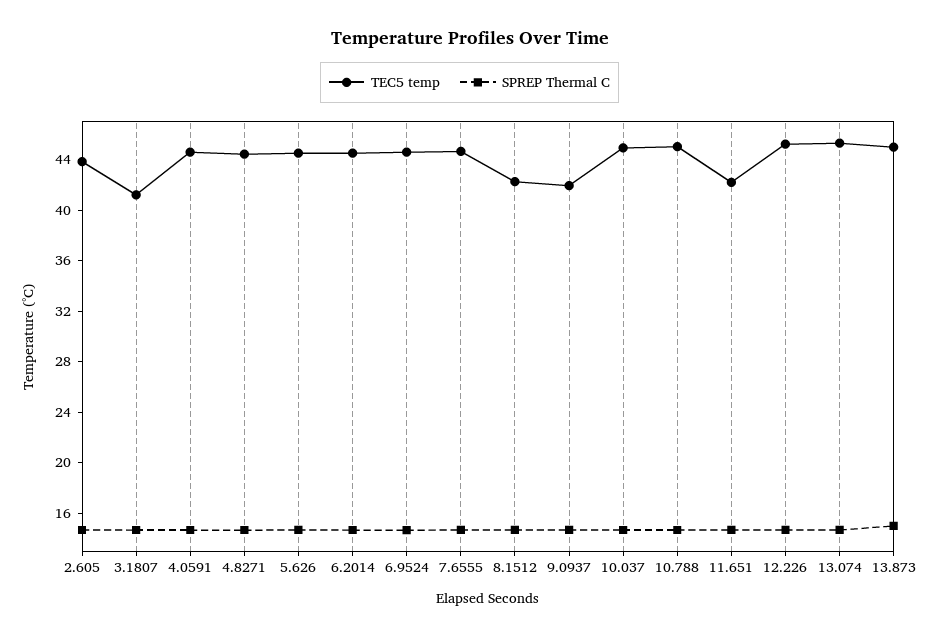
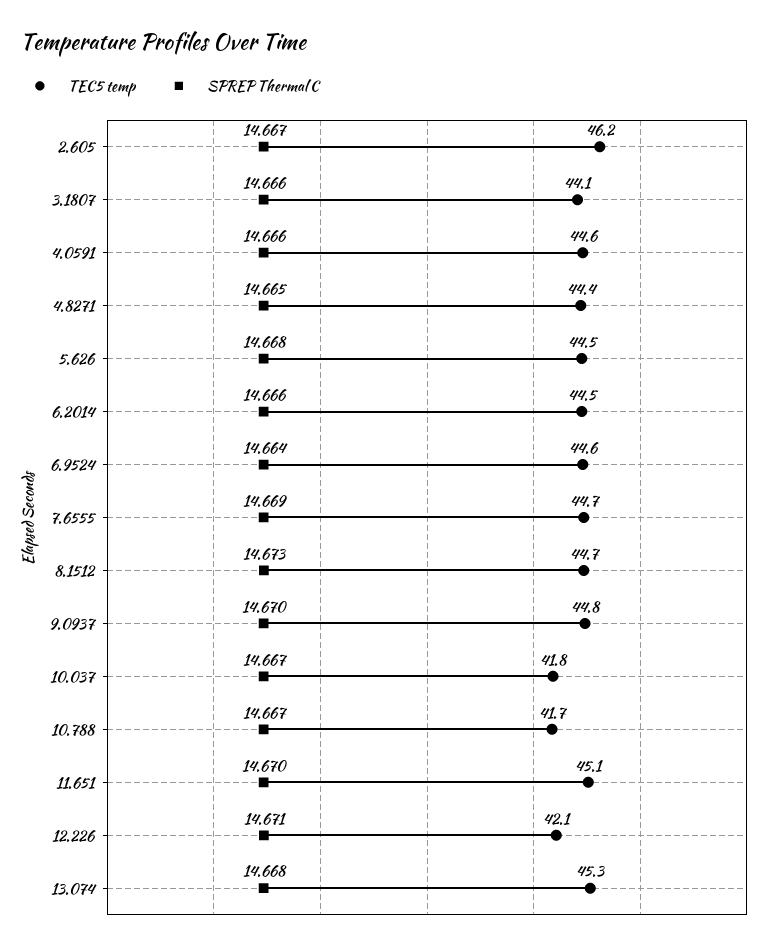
  {
    "TEC5 temp": {
-     "2.605": 44,
+     "2.605": 46.2,
-     "3.1807": 41,
+     "3.1807": 44.1,
      "4.0591": 44.6,
      "4.8271": 44.4,
      "5.626": 44.5,
      "6.2014": 44.5,
      "6.9524": 44.6,
      "7.6555": 44.7,
-     "8.1512": 42,
+     "8.1512": 44.7,
-     "9.0937": 42,
+     "9.0937": 44.8,
-     "10.037": 45,
+     "10.037": 41.8,
-     "10.788": 45,
+     "10.788": 41.7,
-     "11.651": 42,
+     "11.651": 45.1,
-     "12.226": 45,
+     "12.226": 42.1,
-     "13.074": 45.3,
+     "13.074": 45.3
-     "13.873": 45
    },
    "SPREP Thermal C": {
      "2.605": 14.667,
      "3.1807": 14.666,
      "4.0591": 14.666,
      "4.8271": 14.665,
      "5.626": 14.668,
      "6.2014": 14.666,
      "6.9524": 14.664,
      "7.6555": 14.669,
      "8.1512": 14.673,
      "9.0937": 14.67,
      "10.037": 14.667,
      "10.788": 14.667,
      "11.651": 14.67,
      "12.226": 14.671,
-     "13.074": 14.668,
+     "13.074": 14.668
-     "13.873": 15
    }
  }

